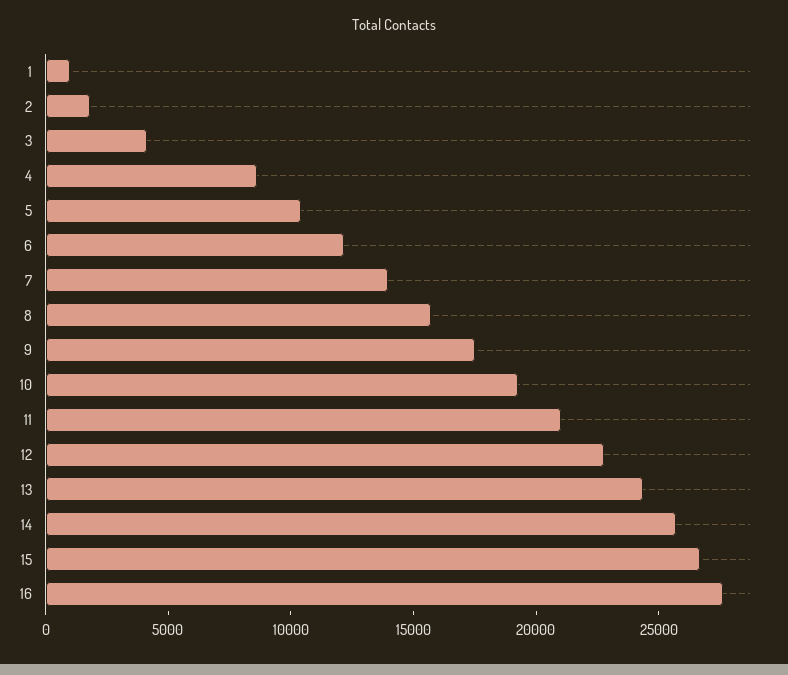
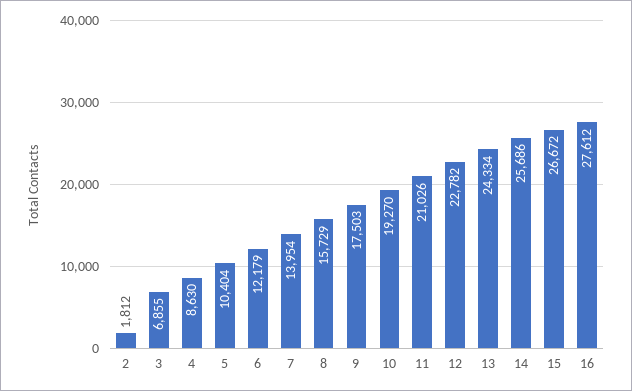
  {
-   "1": 1000,
    "2": 1812,
-   "3": 4000,
+   "3": 6855,
    "4": 8630,
    "5": 10404,
    "6": 12179,
    "7": 13954,
    "8": 15729,
    "9": 17503,
    "10": 19270,
    "11": 21026,
    "12": 22782,
    "13": 24334,
    "14": 25686,
    "15": 26672,
    "16": 27612
  }

